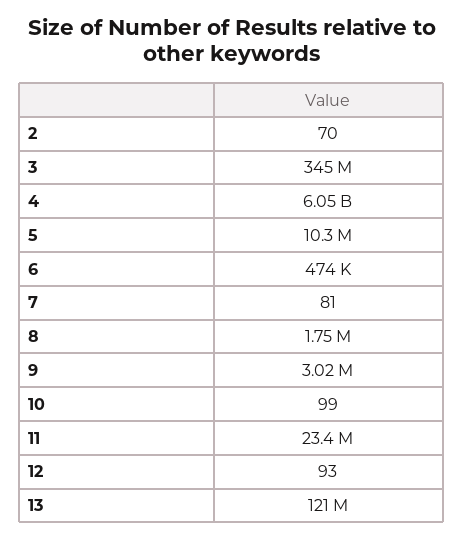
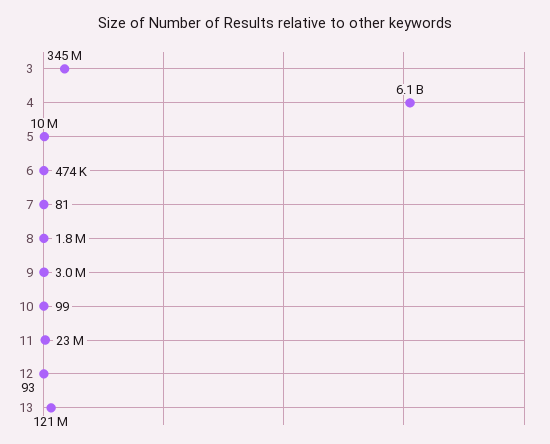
  {
-   "2": 70,
    "3": 345000000,
    "4": 6050000000,
    "5": 10300000,
    "6": 474000,
    "7": 81,
    "8": 1750000,
    "9": 3020000,
    "10": 99,
    "11": 23400000,
    "12": 93,
    "13": 121000000
  }

